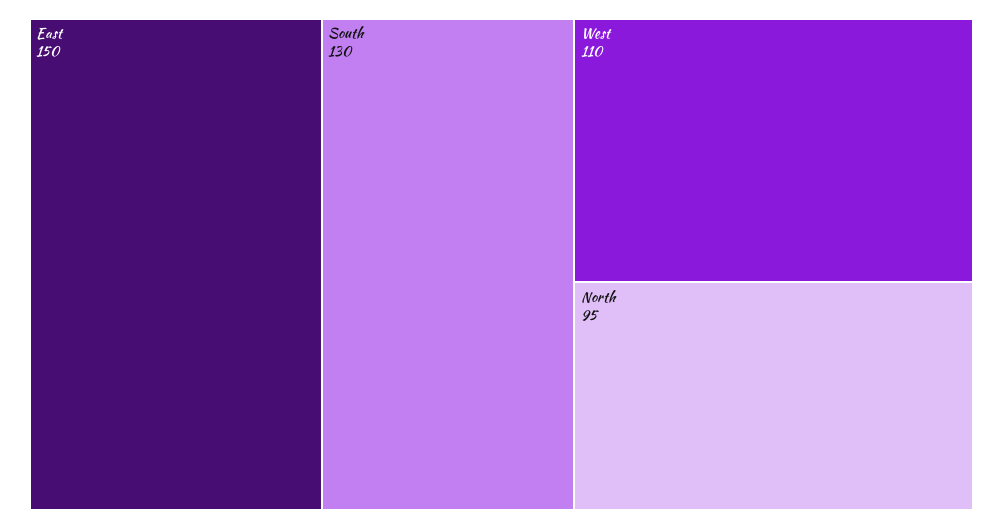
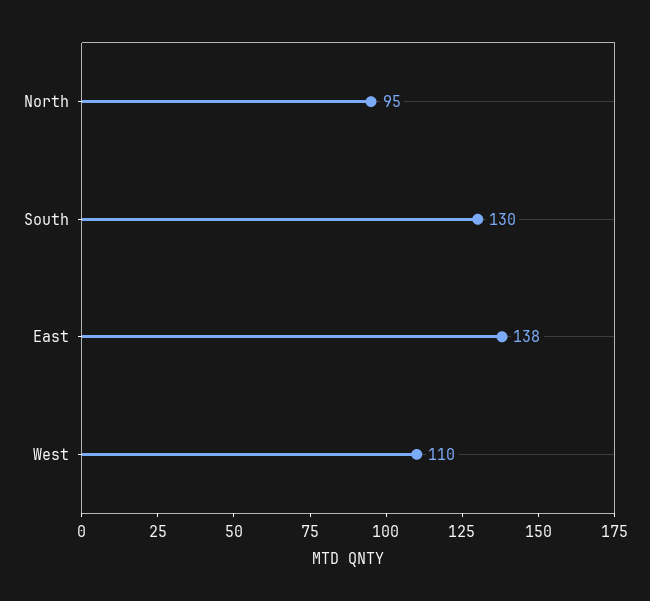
  {
-   "East": 150,
+   "East": 138,
    "South": 130,
    "West": 110,
    "North": 95
  }

